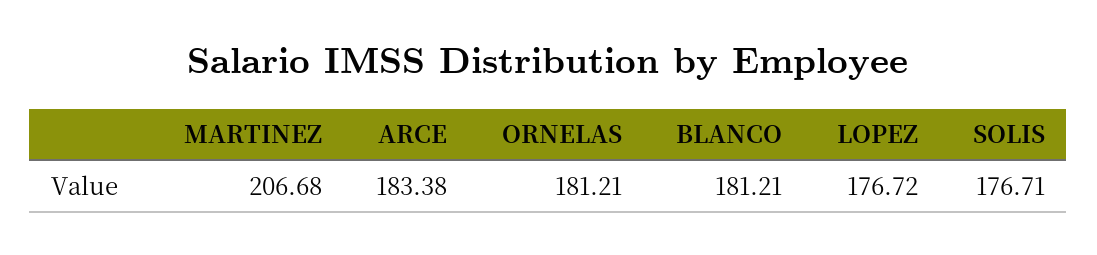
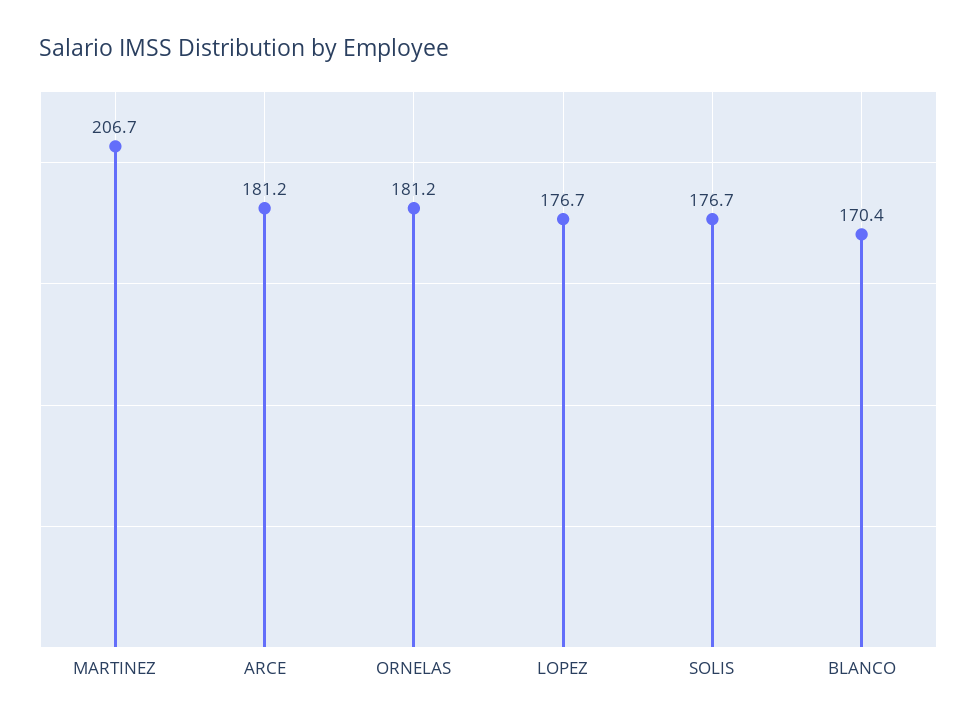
  {
    "MARTINEZ": 206.68,
-   "ARCE": 183.38,
+   "ARCE": 181.2,
    "ORNELAS": 181.21,
-   "BLANCO": 181.21,
+   "BLANCO": 170.4,
    "LOPEZ": 176.72,
    "SOLIS": 176.71
  }

